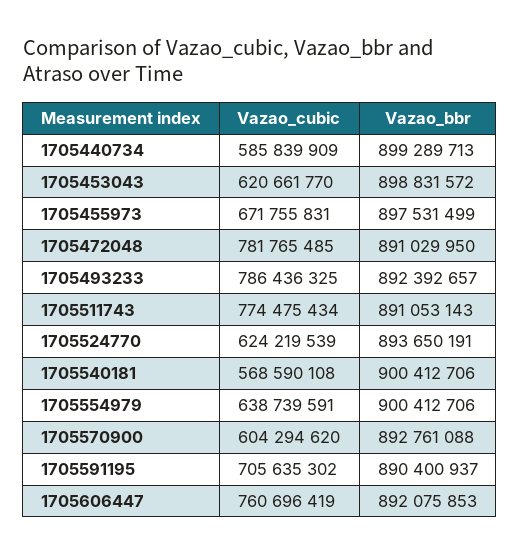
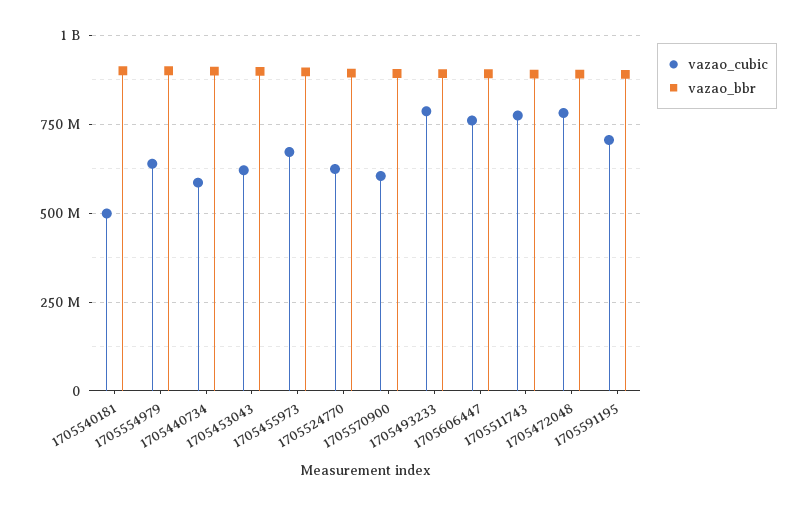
  {
    "Vazao_cubic": {
      "1705440734": 585839909,
      "1705453043": 620661770,
      "1705455973": 671755831,
      "1705472048": 781765485,
      "1705493233": 786436325,
      "1705511743": 774475434,
      "1705524770": 624219539,
-     "1705540181": 568590108,
+     "1705540181": 500000000,
      "1705554979": 638739591,
      "1705570900": 604294620,
      "1705591195": 705635302,
      "1705606447": 760696419
    },
    "Vazao_bbr": {
      "1705440734": 899289713,
      "1705453043": 898831572,
      "1705455973": 897531499,
      "1705472048": 891029950,
      "1705493233": 892392657,
      "1705511743": 891053143,
      "1705524770": 893650191,
      "1705540181": 900412706,
      "1705554979": 900412706,
      "1705570900": 892761088,
      "1705591195": 890400937,
      "1705606447": 892075853
    }
  }

